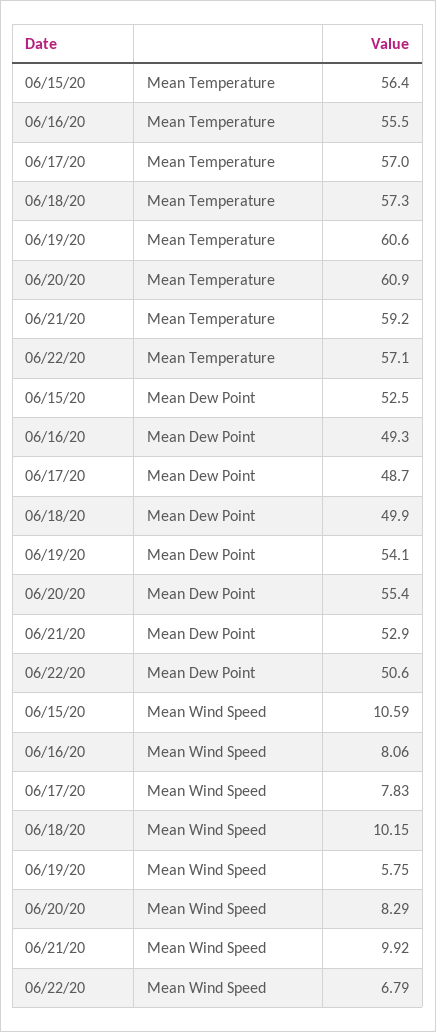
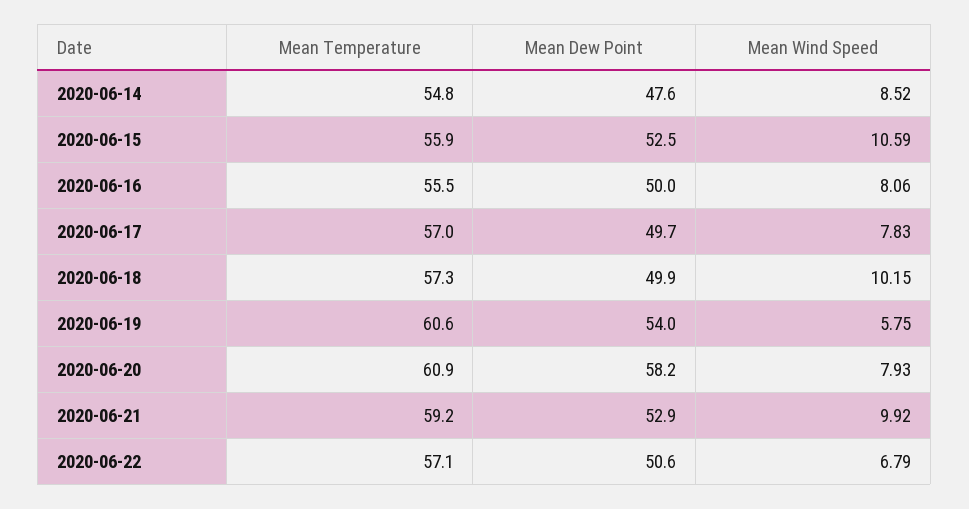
  {
    "06/15/20": {
-     "Mean Temperature": 56.4,
+     "Mean Temperature": 55.9,
      "Mean Dew Point": 52.5,
      "Mean Wind Speed": 10.59
    },
    "06/16/20": {
      "Mean Temperature": 55.5,
-     "Mean Dew Point": 49.3,
+     "Mean Dew Point": 50,
      "Mean Wind Speed": 8.06
    },
    "06/17/20": {
      "Mean Temperature": 57,
-     "Mean Dew Point": 48.7,
+     "Mean Dew Point": 49.7,
      "Mean Wind Speed": 7.83
    },
    "06/18/20": {
      "Mean Temperature": 57.3,
      "Mean Dew Point": 49.9,
      "Mean Wind Speed": 10.15
    },
    "06/19/20": {
      "Mean Temperature": 60.6,
-     "Mean Dew Point": 54.1,
+     "Mean Dew Point": 54,
      "Mean Wind Speed": 5.75
    },
    "06/20/20": {
      "Mean Temperature": 60.9,
-     "Mean Dew Point": 55.4,
+     "Mean Dew Point": 58.2,
-     "Mean Wind Speed": 8.29
+     "Mean Wind Speed": 7.93
    },
    "06/21/20": {
      "Mean Temperature": 59.2,
      "Mean Dew Point": 52.9,
      "Mean Wind Speed": 9.92
    },
    "06/22/20": {
      "Mean Temperature": 57.1,
      "Mean Dew Point": 50.6,
      "Mean Wind Speed": 6.79
-   }
+   },
+   "2020-06-14": {
+     "Mean Temperature": 54.8,
+     "Mean Dew Point": 47.6,
+     "Mean Wind Speed": 8.52
+   }
  }

